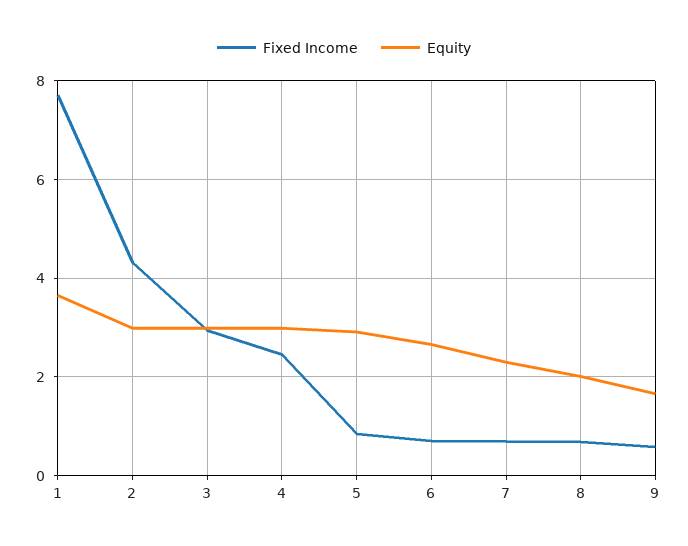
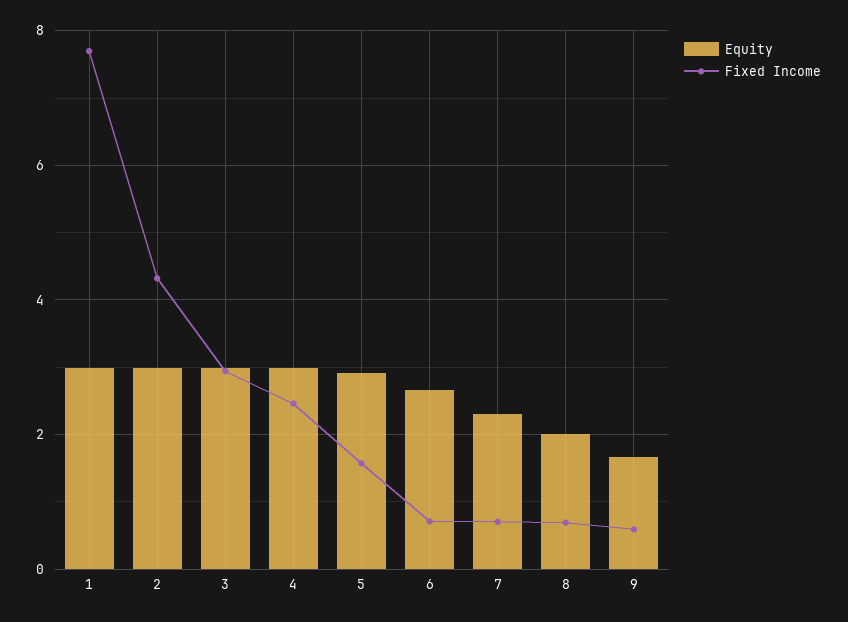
  {
    "Fixed Income": {
      "1": 7.8,
      "2": 4.4,
      "3": 3,
      "4": 2.4,
-     "5": 0.8,
+     "5": 1.6,
      "6": 0.8,
      "7": 0.8,
      "8": 0.6,
      "9": 0.6
    },
    "Equity": {
-     "1": 3.6,
+     "1": 3,
      "2": 3,
      "3": 3,
      "4": 3,
      "5": 3,
      "6": 2.6,
      "7": 2.4,
      "8": 2,
      "9": 1.6
    }
  }

